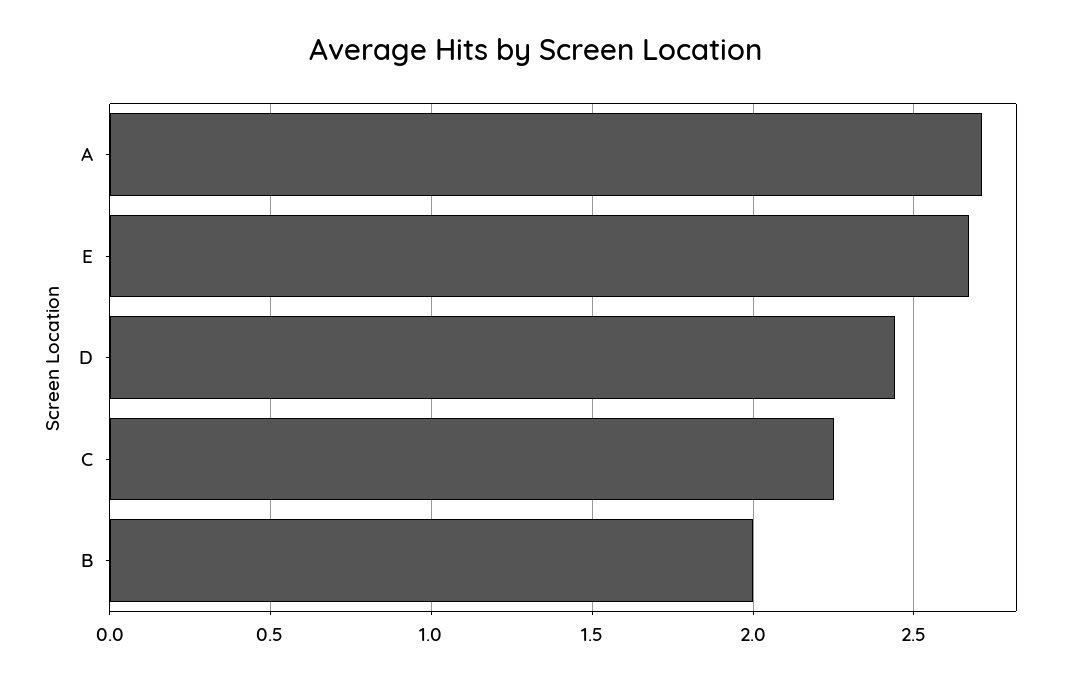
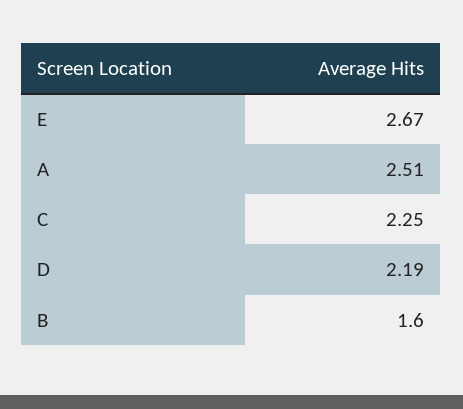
  {
-   "A": 2.7,
+   "A": 2.51,
    "E": 2.67,
-   "D": 2.45,
+   "D": 2.19,
    "C": 2.25,
-   "B": 2
+   "B": 1.6
  }

